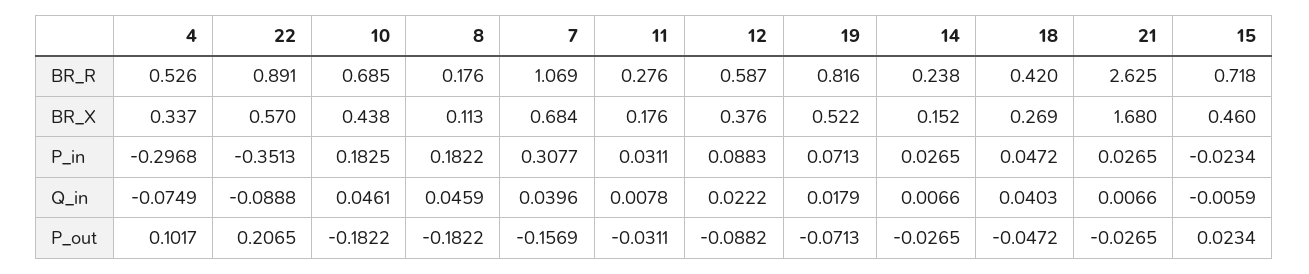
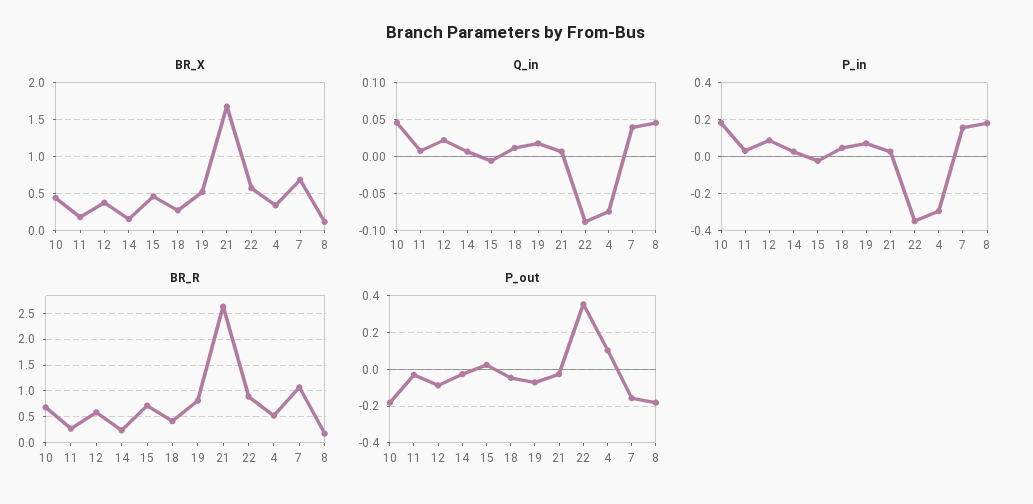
  {
    "BR_R": {
      "4": 0.526,
      "22": 0.891,
      "10": 0.685,
      "8": 0.176,
      "7": 1.069,
      "11": 0.276,
      "12": 0.587,
      "19": 0.816,
      "14": 0.238,
      "18": 0.42,
      "21": 2.625,
      "15": 0.718
    },
    "BR_X": {
      "4": 0.337,
      "22": 0.57,
      "10": 0.438,
      "8": 0.113,
      "7": 0.684,
      "11": 0.176,
      "12": 0.376,
      "19": 0.522,
      "14": 0.152,
      "18": 0.269,
      "21": 1.68,
      "15": 0.46
    },
    "P_in": {
      "4": -0.2968,
      "22": -0.3513,
      "10": 0.1825,
      "8": 0.1822,
-     "7": 0.3077,
+     "7": 0.15,
      "11": 0.0311,
      "12": 0.0883,
      "19": 0.0713,
      "14": 0.0265,
      "18": 0.0472,
      "21": 0.0265,
      "15": -0.0234
    },
    "Q_in": {
      "4": -0.0749,
      "22": -0.0888,
      "10": 0.0461,
      "8": 0.0459,
      "7": 0.0396,
      "11": 0.0078,
      "12": 0.0222,
      "19": 0.0179,
      "14": 0.0066,
-     "18": 0.0403,
+     "18": 0.01,
      "21": 0.0066,
      "15": -0.0059
    },
    "P_out": {
      "4": 0.1017,
-     "22": 0.2065,
+     "22": 0.35,
      "10": -0.1822,
      "8": -0.1822,
      "7": -0.1569,
      "11": -0.0311,
      "12": -0.0882,
      "19": -0.0713,
      "14": -0.0265,
      "18": -0.0472,
      "21": -0.0265,
      "15": 0.0234
    }
  }

